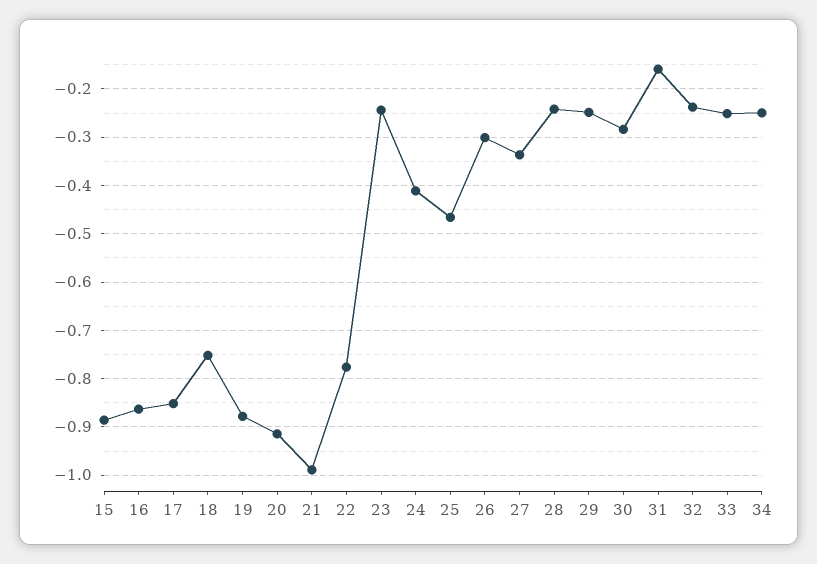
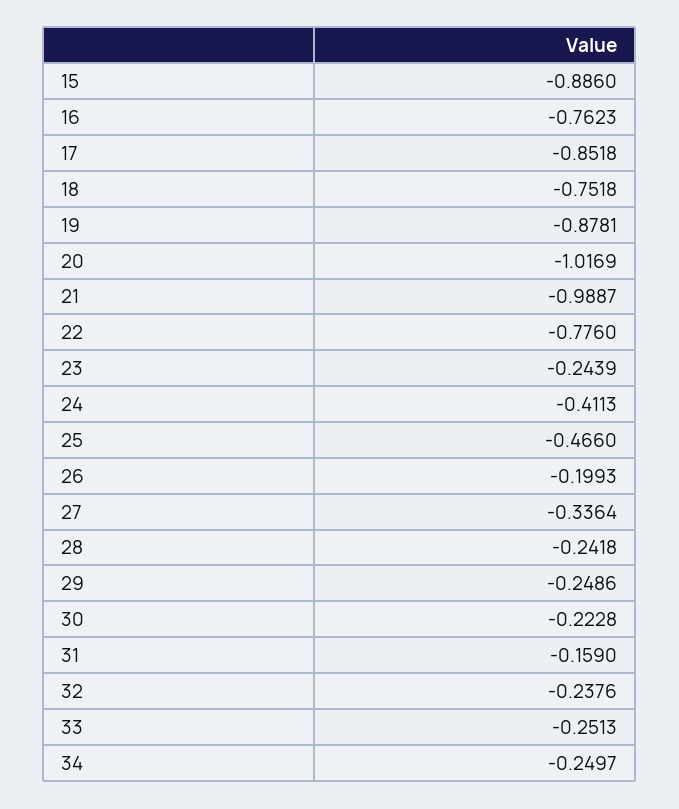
  {
    "15": -0.886,
-   "16": -0.86,
+   "16": -0.7623,
    "17": -0.8518,
    "18": -0.7518,
    "19": -0.8781,
-   "20": -0.92,
+   "20": -1.0169,
    "21": -0.9887,
    "22": -0.776,
    "23": -0.2439,
    "24": -0.4113,
    "25": -0.466,
-   "26": -0.3,
+   "26": -0.1993,
    "27": -0.3364,
    "28": -0.2418,
    "29": -0.2486,
-   "30": -0.28,
+   "30": -0.2228,
    "31": -0.159,
    "32": -0.2376,
    "33": -0.2513,
    "34": -0.2497
  }

